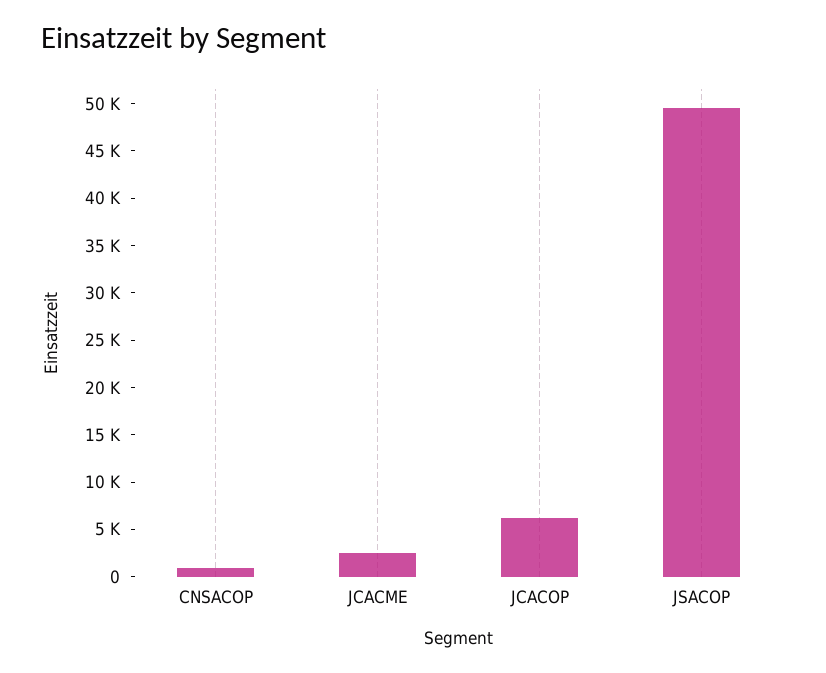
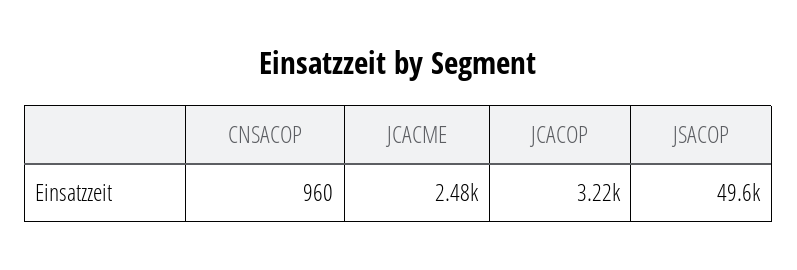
  {
    "CNSACOP": 960,
    "JCACME": 2480,
-   "JCACOP": 6000,
+   "JCACOP": 3220,
    "JSACOP": 49600
  }

